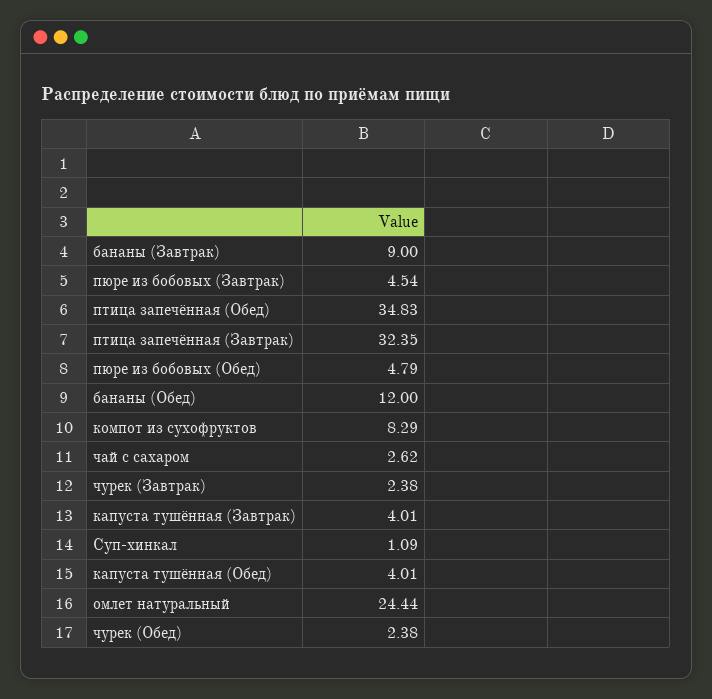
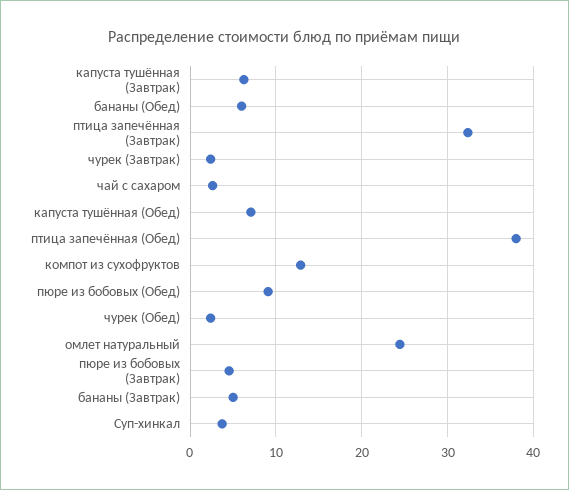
  {
-   "бананы (Завтрак)": 9,
+   "бананы (Завтрак)": 5,
    "пюре из бобовых (Завтрак)": 4.54,
-   "птица запечённая (Обед)": 34.83,
+   "птица запечённая (Обед)": 38,
    "птица запечённая (Завтрак)": 32.35,
-   "пюре из бобовых (Обед)": 4.79,
+   "пюре из бобовых (Обед)": 9,
-   "бананы (Обед)": 12,
+   "бананы (Обед)": 6,
-   "компот из сухофруктов": 8.29,
+   "компот из сухофруктов": 13,
    "чай с сахаром": 2.62,
    "чурек (Завтрак)": 2.38,
-   "капуста тушённая (Завтрак)": 4.01,
+   "капуста тушённая (Завтрак)": 6,
-   "Суп-хинкал": 1.09,
+   "Суп-хинкал": 4,
-   "капуста тушённая (Обед)": 4.01,
+   "капуста тушённая (Обед)": 7,
    "омлет натуральный": 24.44,
    "чурек (Обед)": 2.38
  }

